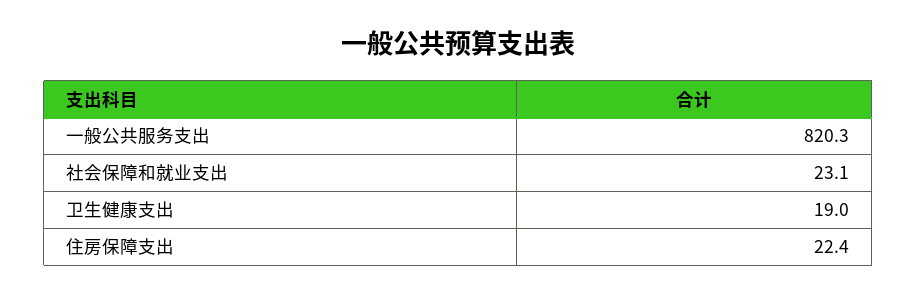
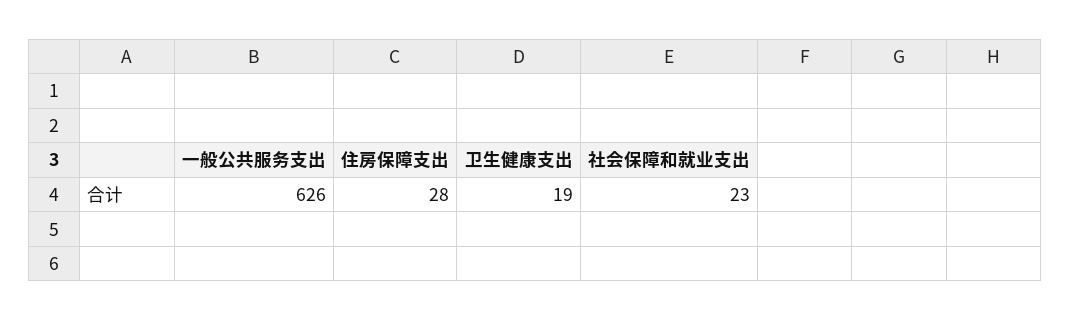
  {
-   "一般公共服务支出": 820.3,
+   "一般公共服务支出": 626,
    "社会保障和就业支出": 23.1,
    "卫生健康支出": 19,
-   "住房保障支出": 22.4
+   "住房保障支出": 28
  }

